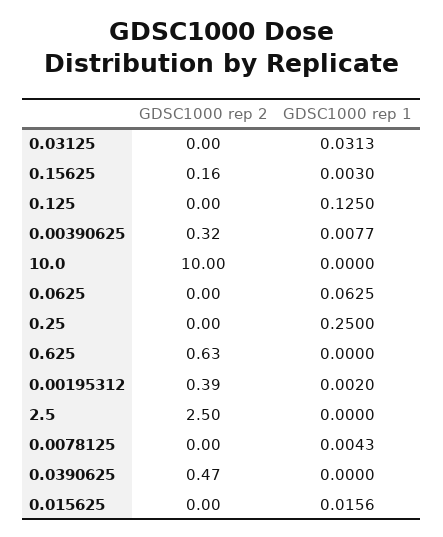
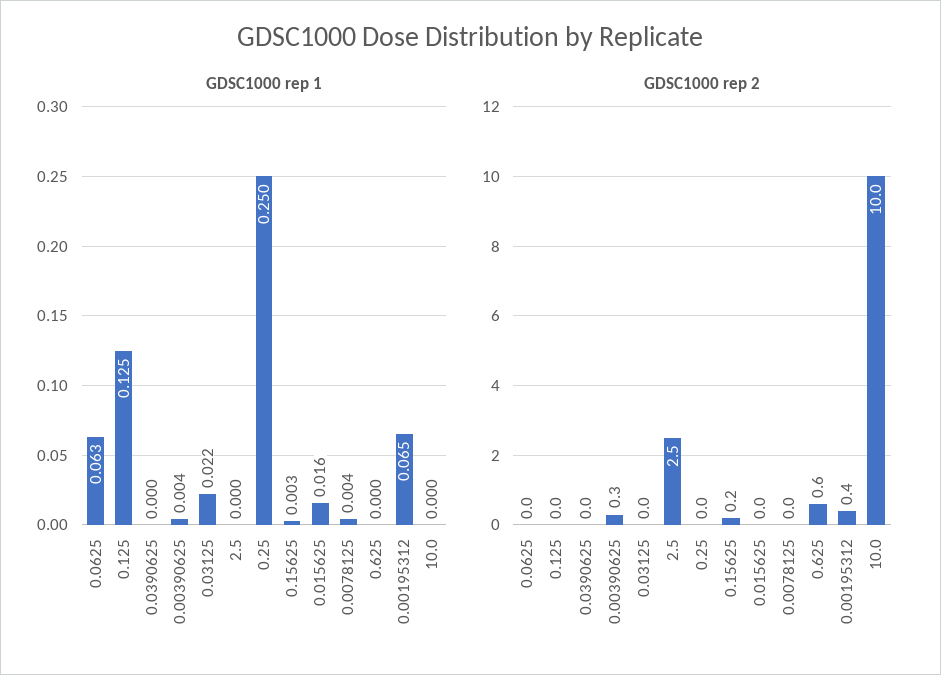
  {
    "GDSC1000 rep 2": {
      "0.03125": 0,
      "0.15625": 0.16,
      "0.125": 0,
      "0.00390625": 0.32,
      "10.0": 10,
      "0.0625": 0,
      "0.25": 0,
      "0.625": 0.63,
      "0.00195312": 0.39,
      "2.5": 2.5,
      "0.0078125": 0,
-     "0.0390625": 0.47,
+     "0.0390625": 0,
      "0.015625": 0
    },
    "GDSC1000 rep 1": {
-     "0.03125": 0.0313,
+     "0.03125": 0.022,
      "0.15625": 0.003,
      "0.125": 0.125,
-     "0.00390625": 0.0077,
+     "0.00390625": 0.004,
      "10.0": 0,
      "0.0625": 0.0625,
      "0.25": 0.25,
      "0.625": 0,
-     "0.00195312": 0.002,
+     "0.00195312": 0.065,
      "2.5": 0,
      "0.0078125": 0.0043,
      "0.0390625": 0,
      "0.015625": 0.0156
    }
  }

